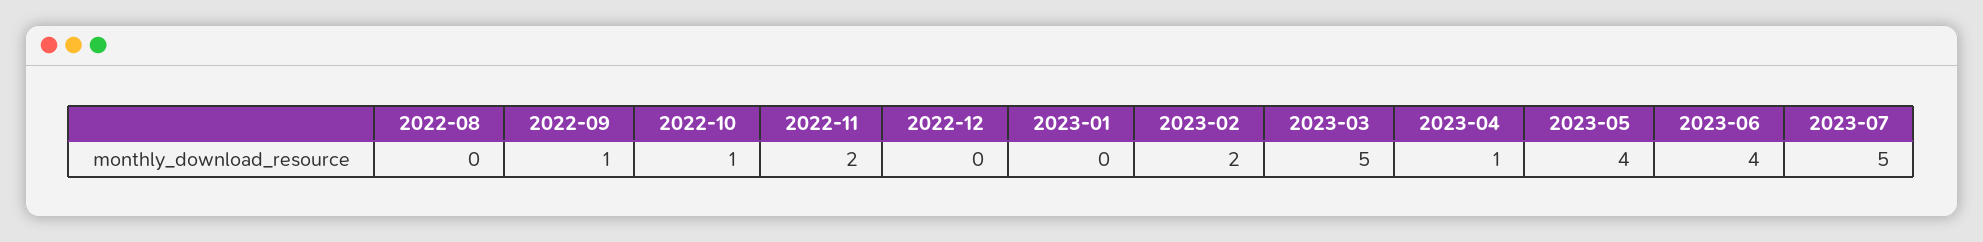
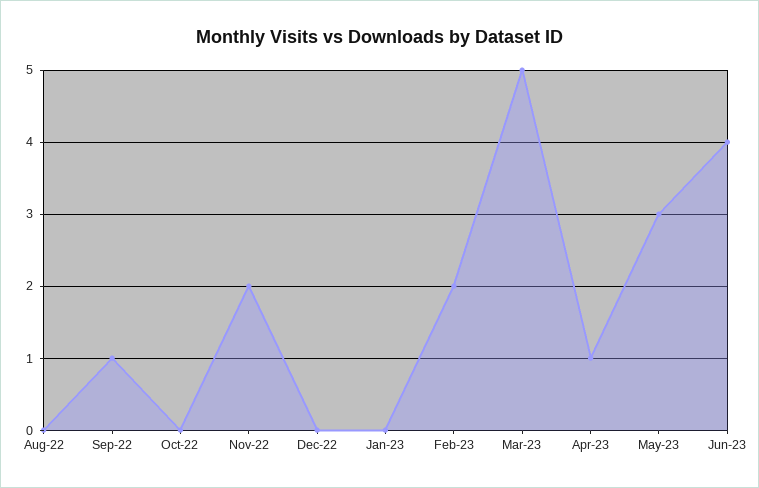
  {
    "2022-08": 0,
    "2022-09": 1,
-   "2022-10": 1,
+   "2022-10": 0,
    "2022-11": 2,
    "2022-12": 0,
    "2023-01": 0,
    "2023-02": 2,
    "2023-03": 5,
    "2023-04": 1,
-   "2023-05": 4,
+   "2023-05": 3,
-   "2023-06": 4,
+   "2023-06": 4
-   "2023-07": 5
  }

